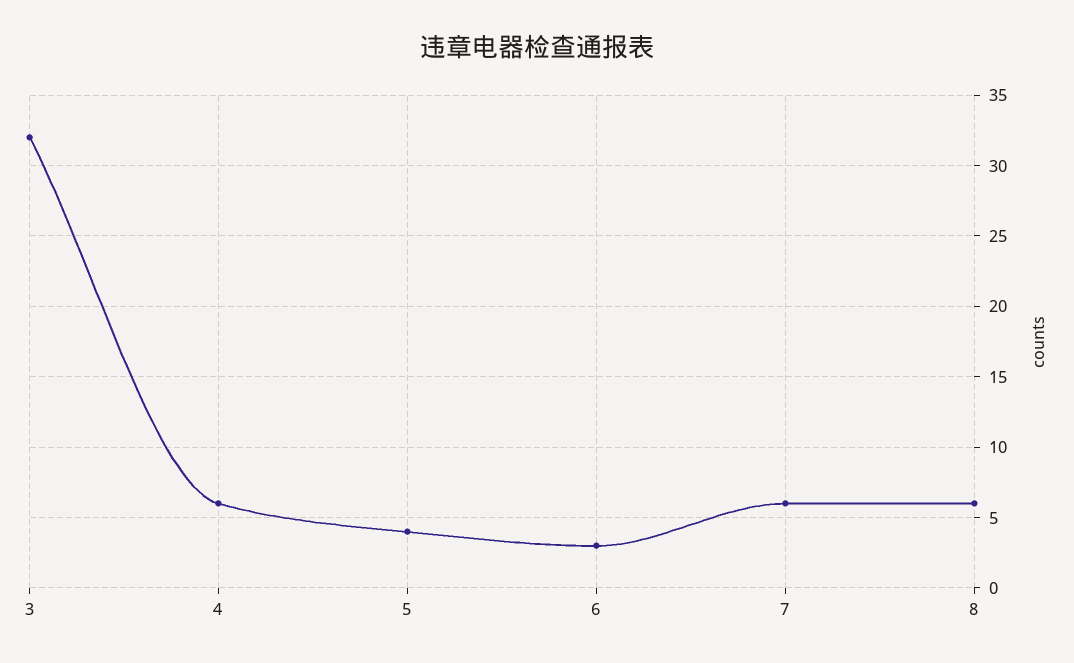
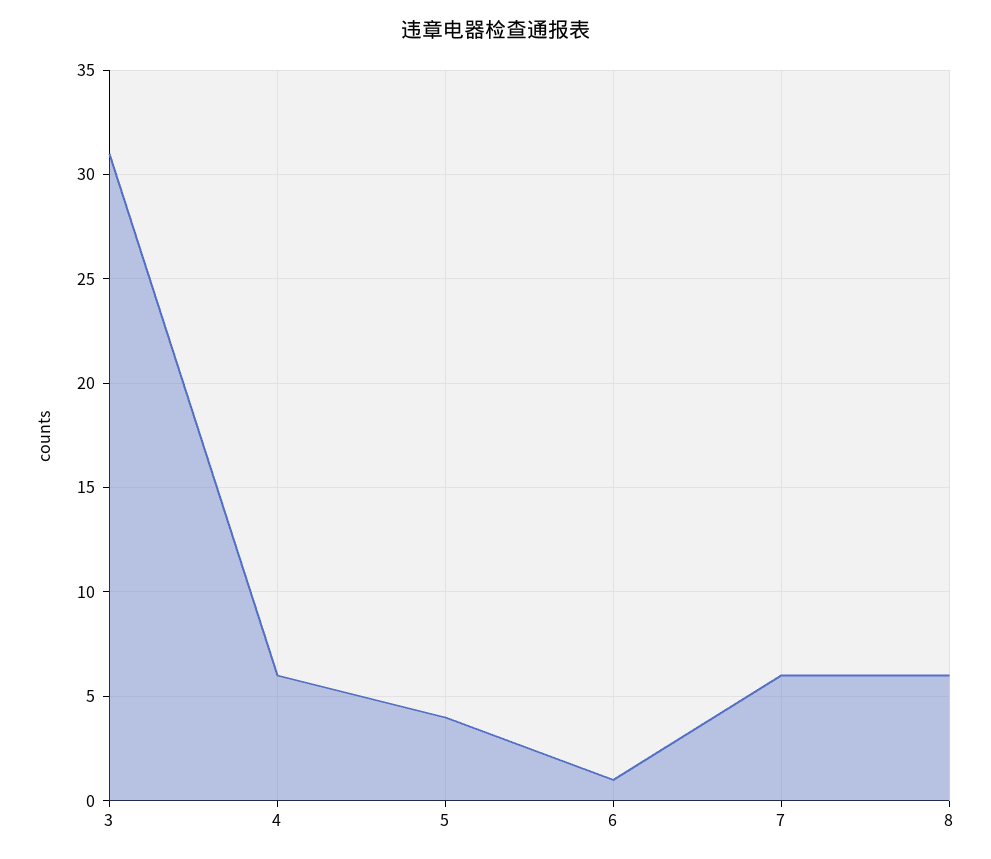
  {
-   "3": 32,
+   "3": 31,
    "4": 6,
    "5": 4,
-   "6": 3,
+   "6": 1,
    "7": 6,
    "8": 6
  }

